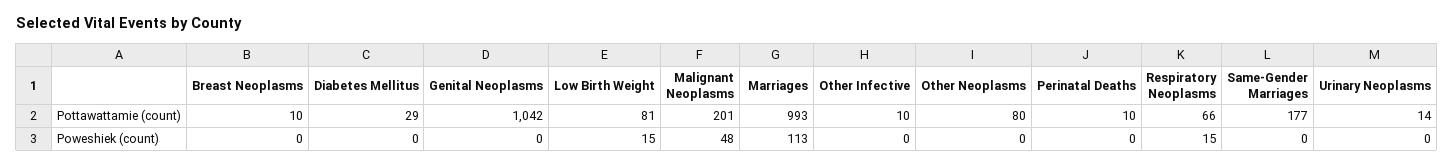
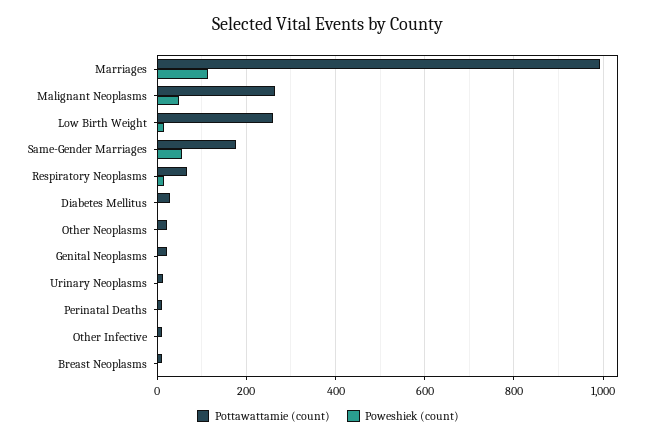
  {
    "Pottawattamie (count)": {
      "Breast Neoplasms": 10,
      "Diabetes Mellitus": 29,
-     "Genital Neoplasms": 1042,
+     "Genital Neoplasms": 20,
-     "Low Birth Weight": 81,
+     "Low Birth Weight": 260,
-     "Malignant Neoplasms": 201,
+     "Malignant Neoplasms": 260,
      "Marriages": 993,
      "Other Infective": 10,
-     "Other Neoplasms": 80,
+     "Other Neoplasms": 20,
      "Perinatal Deaths": 10,
      "Respiratory Neoplasms": 66,
      "Same-Gender Marriages": 177,
      "Urinary Neoplasms": 14
    },
    "Poweshiek (count)": {
      "Breast Neoplasms": 0,
      "Diabetes Mellitus": 0,
      "Genital Neoplasms": 0,
      "Low Birth Weight": 15,
      "Malignant Neoplasms": 48,
      "Marriages": 113,
      "Other Infective": 0,
      "Other Neoplasms": 0,
      "Perinatal Deaths": 0,
      "Respiratory Neoplasms": 15,
-     "Same-Gender Marriages": 0,
+     "Same-Gender Marriages": 60,
      "Urinary Neoplasms": 0
    }
  }

